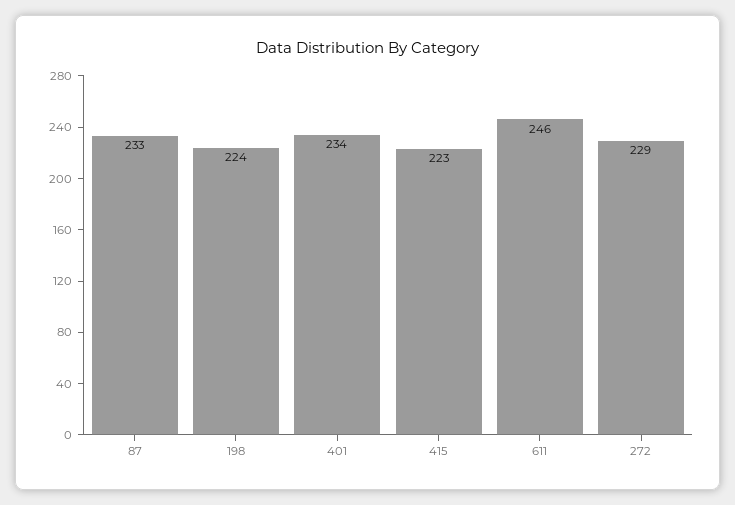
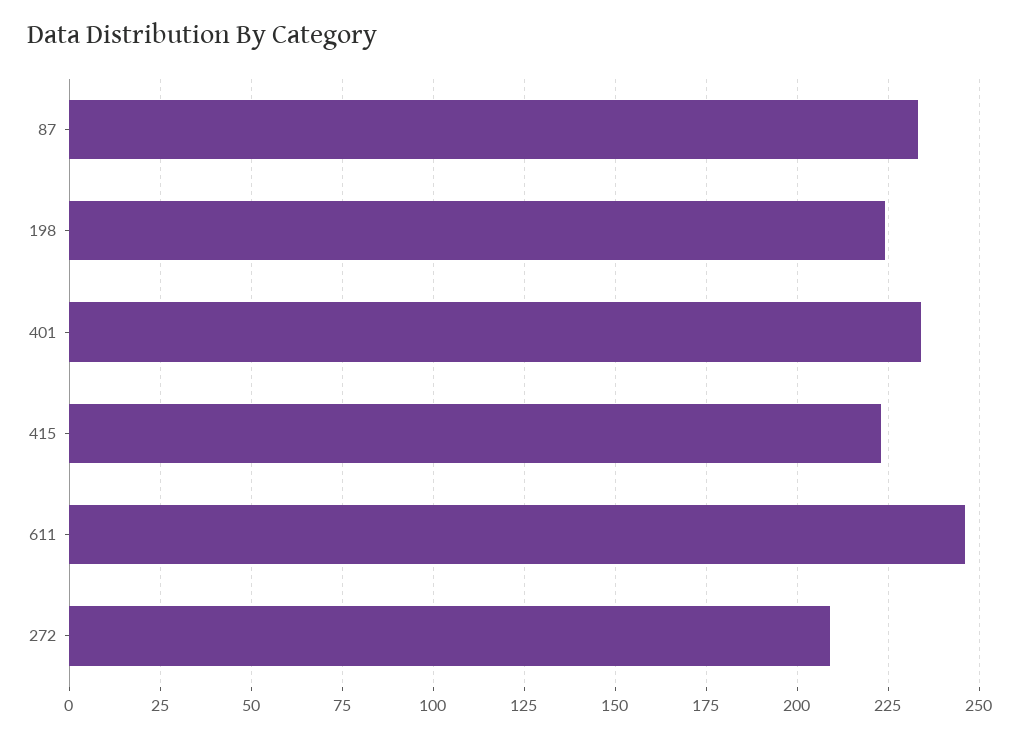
  {
    "87": 233,
    "198": 224,
    "401": 234,
    "415": 223,
    "611": 246,
-   "272": 229
+   "272": 210
  }

